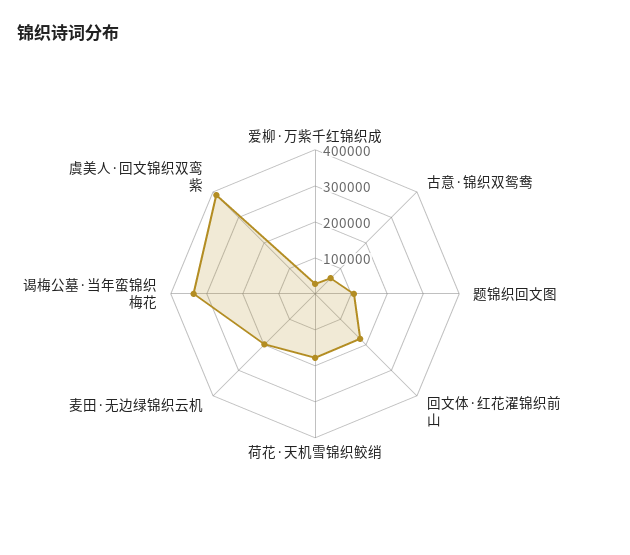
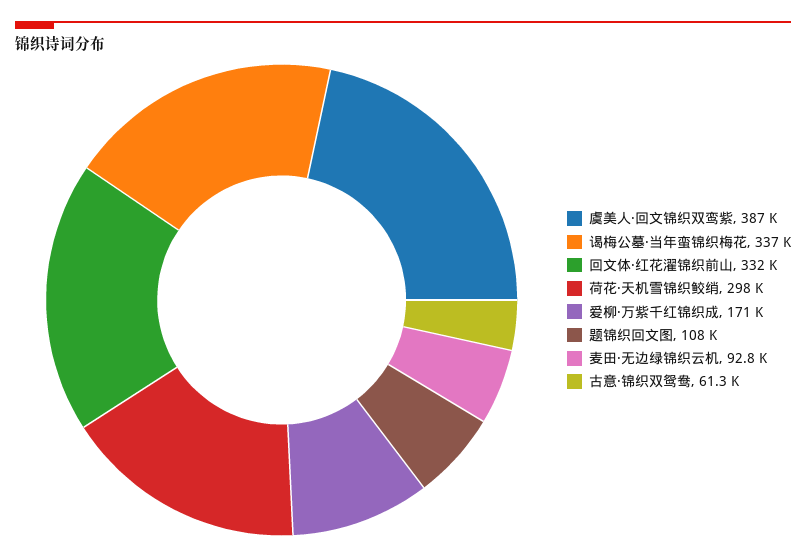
  {
-   "爱柳·万紫千红锦织成": 25000,
+   "爱柳·万紫千红锦织成": 171000,
    "古意·锦织双鸳鸯": 61300,
    "题锦织回文图": 108000,
-   "回文体·红花濯锦织前山": 175000,
+   "回文体·红花濯锦织前山": 332000,
-   "荷花·天机雪锦织鲛绡": 175000,
+   "荷花·天机雪锦织鲛绡": 298000,
-   "麦田·无边绿锦织云机": 200000,
+   "麦田·无边绿锦织云机": 92800,
    "谒梅公墓·当年蛮锦织梅花": 337000,
    "虞美人·回文锦织双鸾紫": 387000
  }

